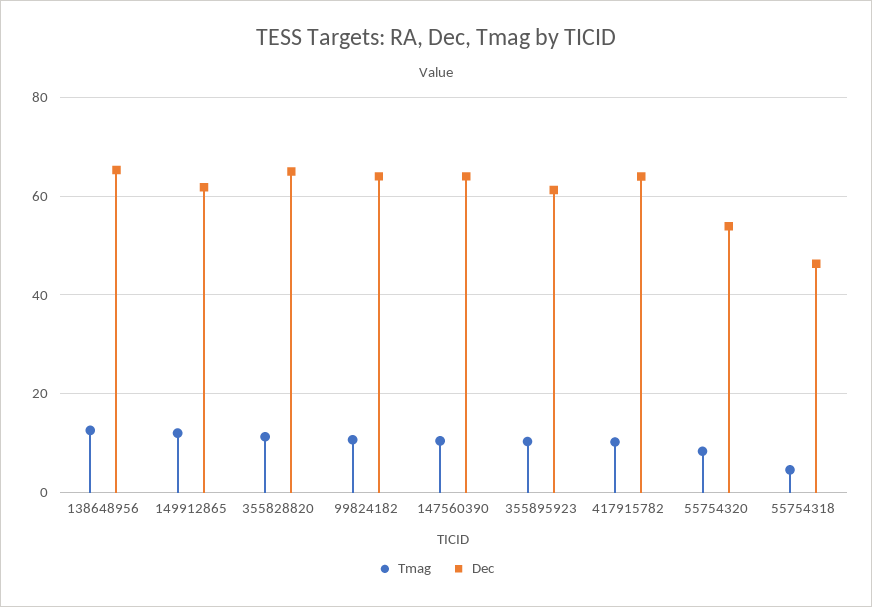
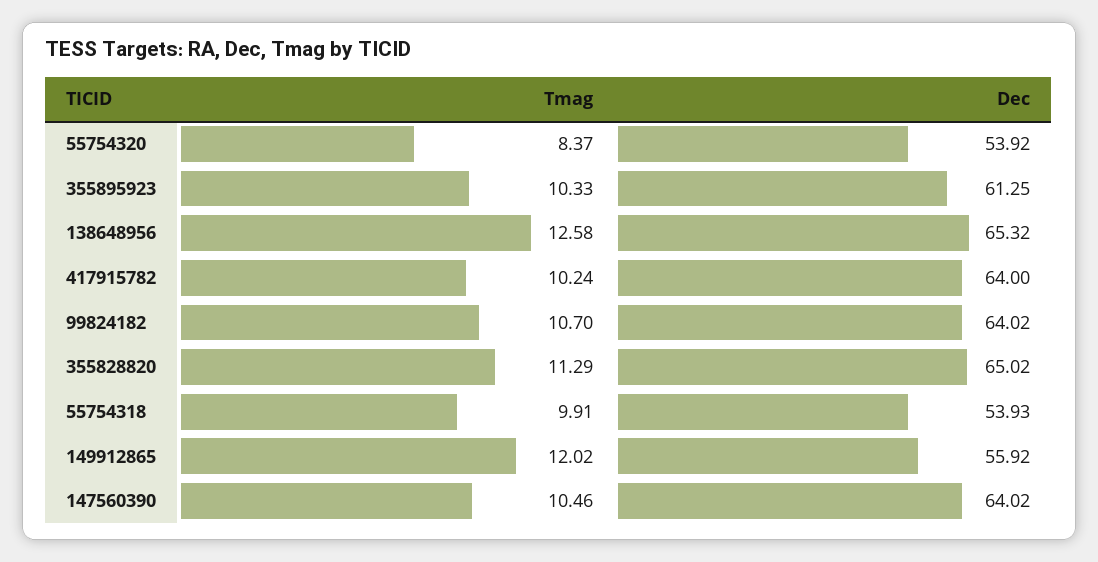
  {
    "Tmag": {
      "138648956": 12.58,
      "149912865": 12.02,
      "355828820": 11.29,
      "99824182": 10.7,
      "147560390": 10.46,
      "355895923": 10.33,
      "417915782": 10.24,
      "55754320": 8.37,
-     "55754318": 4
+     "55754318": 9.91
    },
    "Dec": {
      "138648956": 65.32,
-     "149912865": 62,
+     "149912865": 55.92,
      "355828820": 65.02,
      "99824182": 64.02,
      "147560390": 64.02,
      "355895923": 61.25,
      "417915782": 64,
      "55754320": 53.92,
-     "55754318": 46
+     "55754318": 53.93
    }
  }

